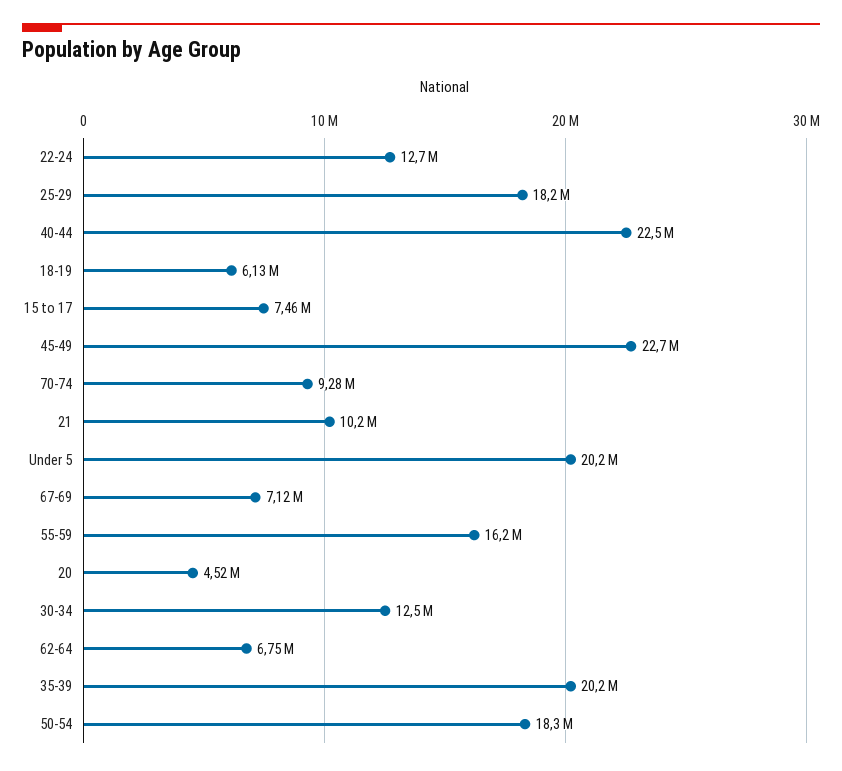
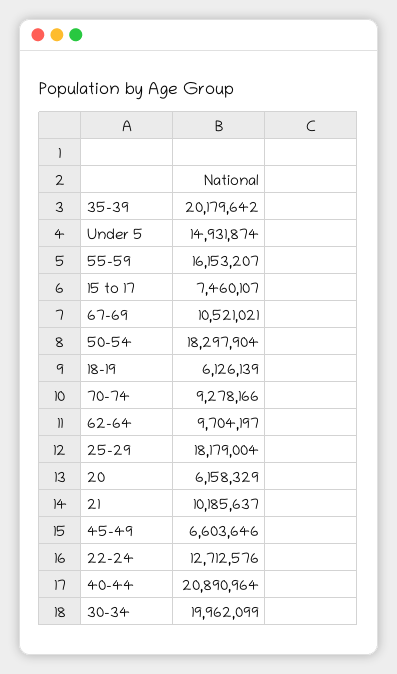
  {
    "22-24": 12712576,
    "25-29": 18179004,
-   "40-44": 22500000,
+   "40-44": 20890964,
    "18-19": 6126139,
    "15 to 17": 7460107,
-   "45-49": 22700000,
+   "45-49": 6603646,
    "70-74": 9278166,
    "21": 10185637,
-   "Under 5": 20200000,
+   "Under 5": 14931874,
-   "67-69": 7120000,
+   "67-69": 10521021,
    "55-59": 16153207,
-   "20": 4520000,
+   "20": 6158329,
-   "30-34": 12500000,
+   "30-34": 19962099,
-   "62-64": 6750000,
+   "62-64": 9704197,
    "35-39": 20179642,
    "50-54": 18297904
  }

